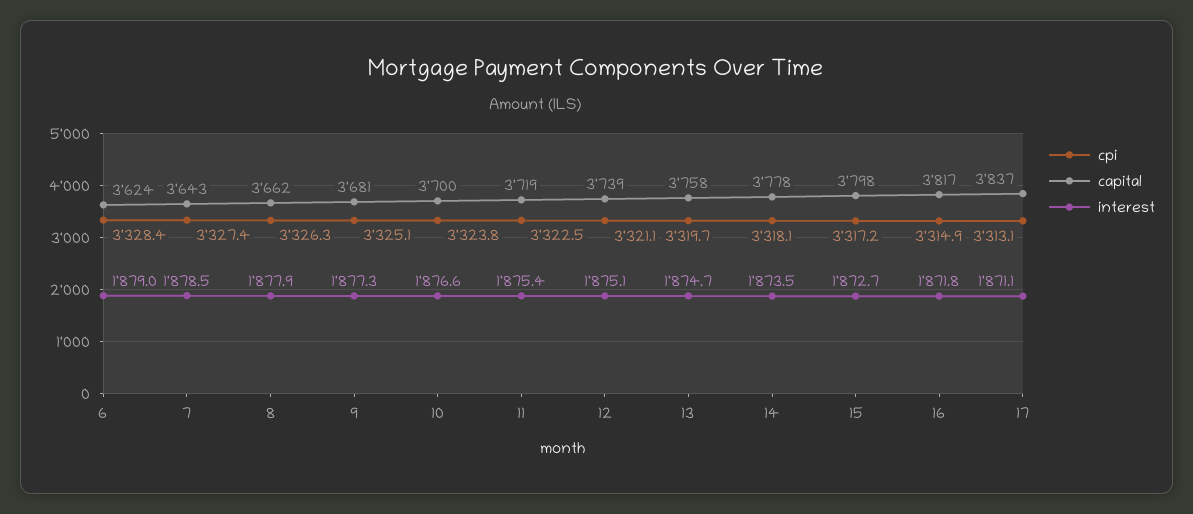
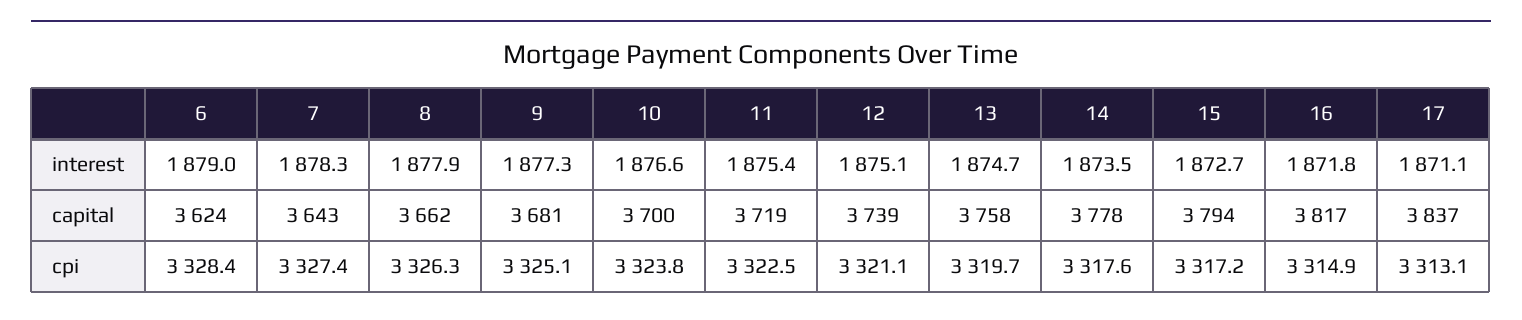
  {
    "cpi": {
      "6": 3328.4,
      "7": 3327.4,
      "8": 3326.3,
      "9": 3325.1,
      "10": 3323.8,
      "11": 3322.5,
      "12": 3321.1,
      "13": 3319.7,
-     "14": 3318.1,
+     "14": 3317.6,
      "15": 3317.2,
      "16": 3314.9,
      "17": 3313.1
    },
    "capital": {
      "6": 3624,
      "7": 3643,
      "8": 3662,
      "9": 3681,
      "10": 3700,
      "11": 3719,
      "12": 3739,
      "13": 3758,
      "14": 3778,
-     "15": 3798,
+     "15": 3794,
      "16": 3817,
      "17": 3837
    },
    "interest": {
      "6": 1879,
-     "7": 1878.5,
+     "7": 1878.3,
      "8": 1877.9,
      "9": 1877.3,
      "10": 1876.6,
      "11": 1875.4,
      "12": 1875.1,
      "13": 1874.7,
      "14": 1873.5,
      "15": 1872.7,
      "16": 1871.8,
      "17": 1871.1
    }
  }

